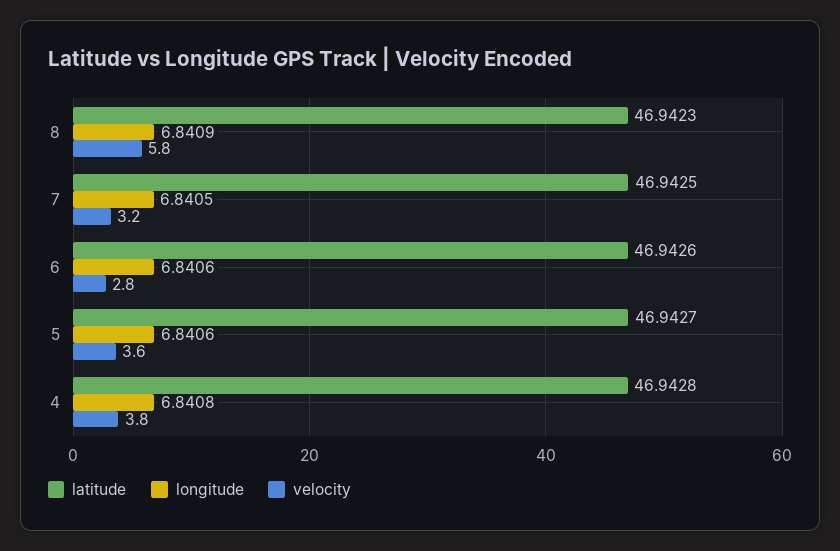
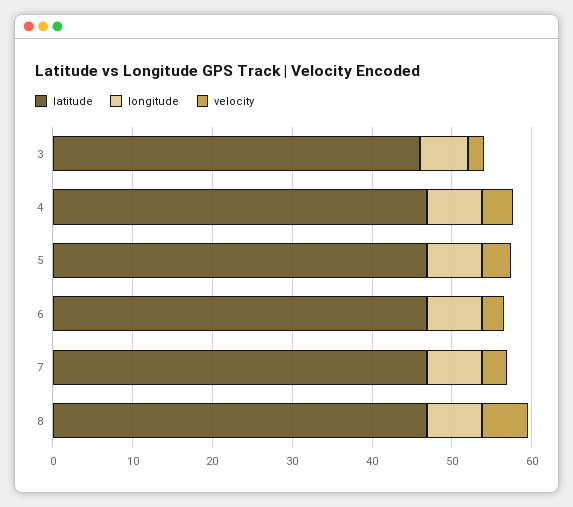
  {
    "latitude": {
      "8": 46.9423,
      "7": 46.9425,
      "6": 46.9426,
      "5": 46.9427,
-     "4": 46.9428
+     "4": 46.9428,
+     "3": 46
    },
    "longitude": {
      "8": 6.8409,
      "7": 6.8405,
      "6": 6.8406,
      "5": 6.8406,
-     "4": 6.8408
+     "4": 6.8408,
+     "3": 6
    },
    "velocity": {
      "8": 5.8,
      "7": 3.2,
      "6": 2.8,
      "5": 3.6,
-     "4": 3.8
+     "4": 3.8,
+     "3": 2
    }
  }

